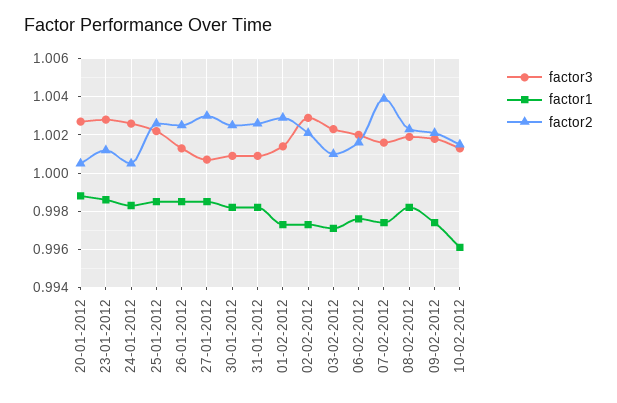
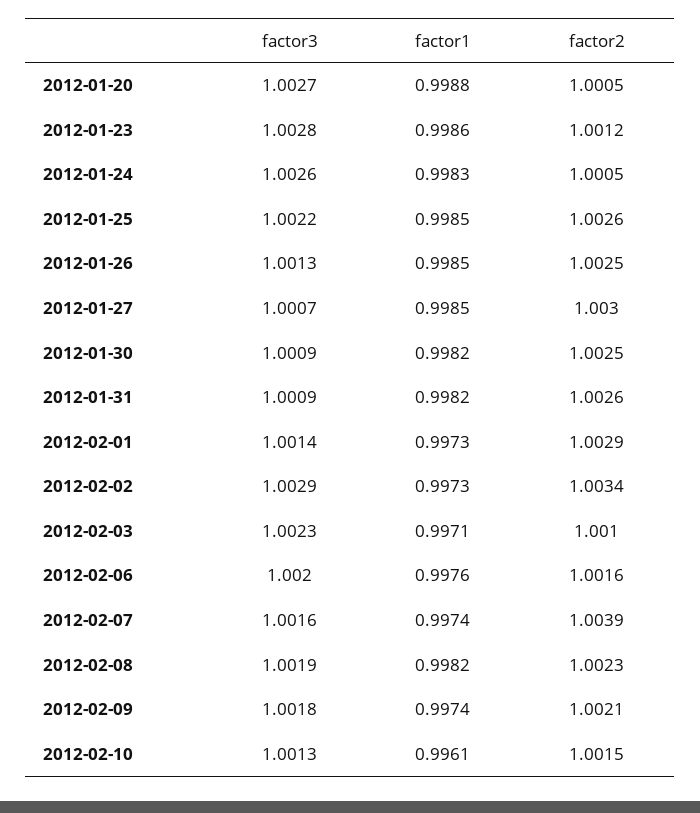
  {
    "factor3": {
      "20-01-2012": 1.0027,
      "23-01-2012": 1.0028,
      "24-01-2012": 1.0026,
      "25-01-2012": 1.0022,
      "26-01-2012": 1.0013,
      "27-01-2012": 1.0007,
      "30-01-2012": 1.0009,
      "31-01-2012": 1.0009,
      "01-02-2012": 1.0014,
      "02-02-2012": 1.0029,
      "03-02-2012": 1.0023,
      "06-02-2012": 1.002,
      "07-02-2012": 1.0016,
      "08-02-2012": 1.0019,
      "09-02-2012": 1.0018,
      "10-02-2012": 1.0013
    },
    "factor1": {
      "20-01-2012": 0.9988,
      "23-01-2012": 0.9986,
      "24-01-2012": 0.9983,
      "25-01-2012": 0.9985,
      "26-01-2012": 0.9985,
      "27-01-2012": 0.9985,
      "30-01-2012": 0.9982,
      "31-01-2012": 0.9982,
      "01-02-2012": 0.9973,
      "02-02-2012": 0.9973,
      "03-02-2012": 0.9971,
      "06-02-2012": 0.9976,
      "07-02-2012": 0.9974,
      "08-02-2012": 0.9982,
      "09-02-2012": 0.9974,
      "10-02-2012": 0.9961
    },
    "factor2": {
      "20-01-2012": 1.0005,
      "23-01-2012": 1.0012,
      "24-01-2012": 1.0005,
      "25-01-2012": 1.0026,
      "26-01-2012": 1.0025,
      "27-01-2012": 1.003,
      "30-01-2012": 1.0025,
      "31-01-2012": 1.0026,
      "01-02-2012": 1.0029,
-     "02-02-2012": 1.002,
+     "02-02-2012": 1.0034,
      "03-02-2012": 1.001,
      "06-02-2012": 1.0016,
      "07-02-2012": 1.0039,
      "08-02-2012": 1.0023,
      "09-02-2012": 1.0021,
      "10-02-2012": 1.0015
    }
  }

